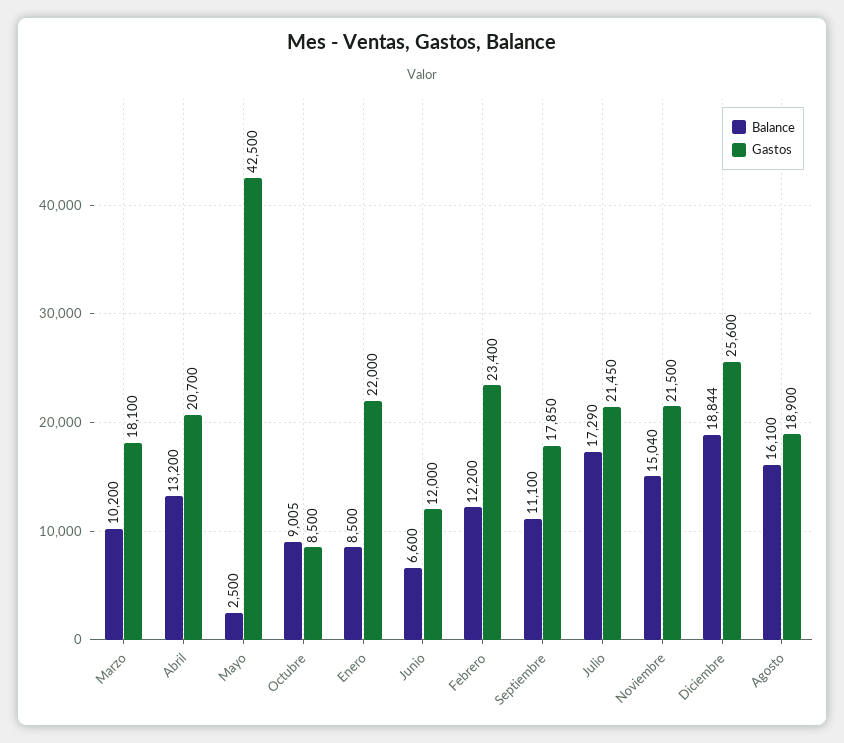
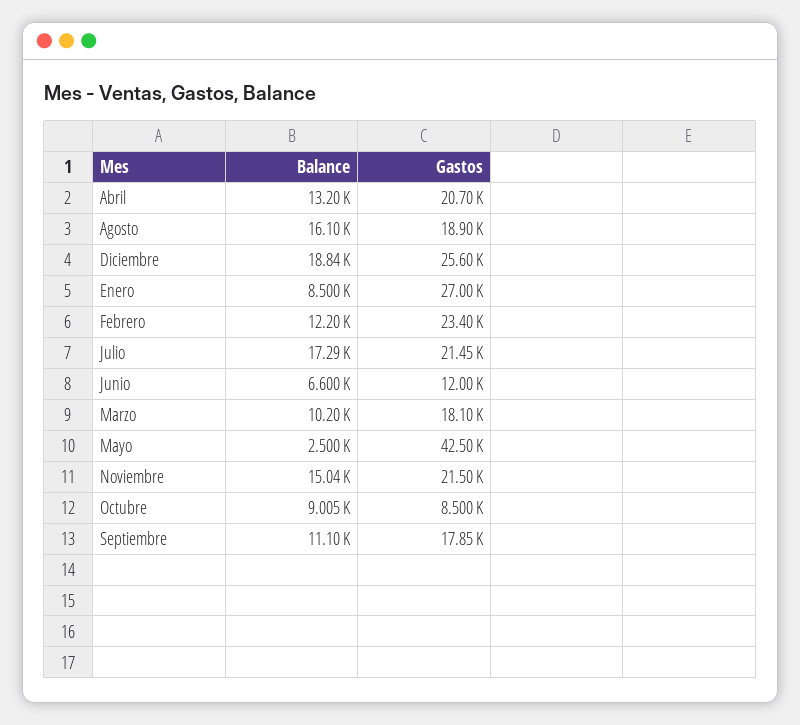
  {
    "Balance": {
      "Marzo": 10200,
      "Abril": 13200,
      "Mayo": 2500,
      "Octubre": 9005,
      "Enero": 8500,
      "Junio": 6600,
      "Febrero": 12200,
      "Septiembre": 11100,
      "Julio": 17290,
      "Noviembre": 15040,
      "Diciembre": 18844,
      "Agosto": 16100
    },
    "Gastos": {
      "Marzo": 18100,
      "Abril": 20700,
      "Mayo": 42500,
      "Octubre": 8500,
-     "Enero": 22000,
+     "Enero": 27000,
      "Junio": 12000,
      "Febrero": 23400,
      "Septiembre": 17850,
      "Julio": 21450,
      "Noviembre": 21500,
      "Diciembre": 25600,
      "Agosto": 18900
    }
  }

